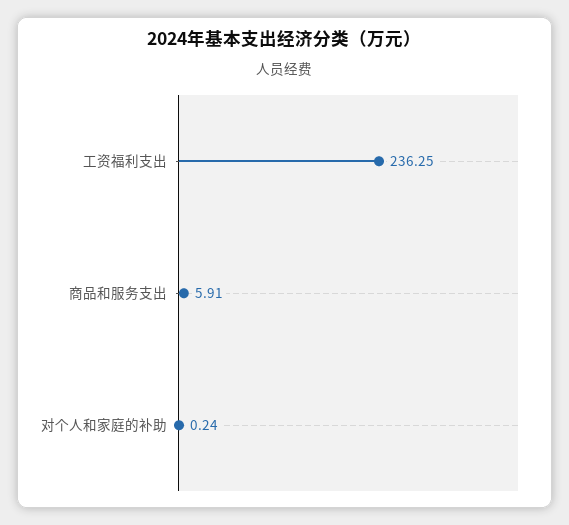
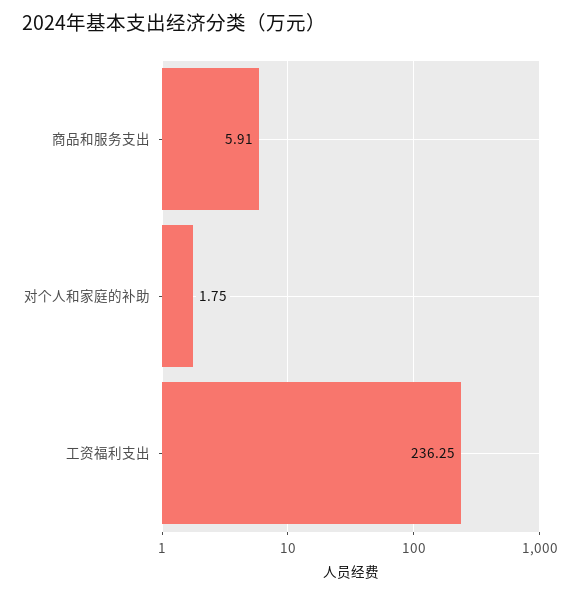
  {
    "工资福利支出": 236.25,
    "商品和服务支出": 5.91,
-   "对个人和家庭的补助": 0.24
+   "对个人和家庭的补助": 1.75
  }

